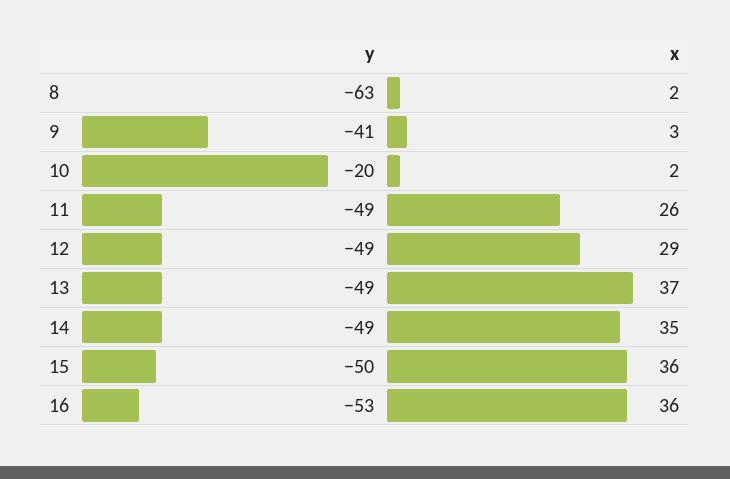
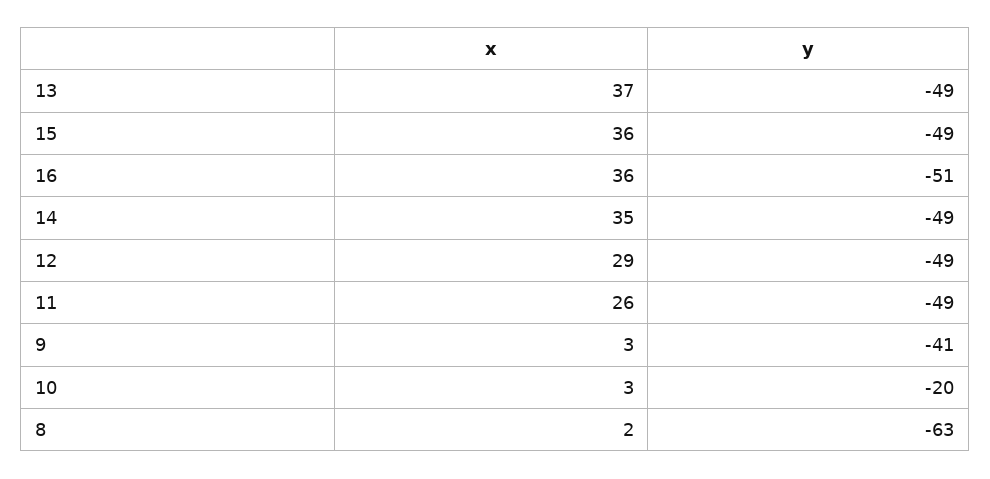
  {
    "y": {
      "8": -63,
      "9": -41,
      "10": -20,
      "11": -49,
      "12": -49,
      "13": -49,
      "14": -49,
-     "15": -50,
+     "15": -49,
-     "16": -53
+     "16": -51
    },
    "x": {
      "8": 2,
      "9": 3,
-     "10": 2,
+     "10": 3,
      "11": 26,
      "12": 29,
      "13": 37,
      "14": 35,
      "15": 36,
      "16": 36
    }
  }

